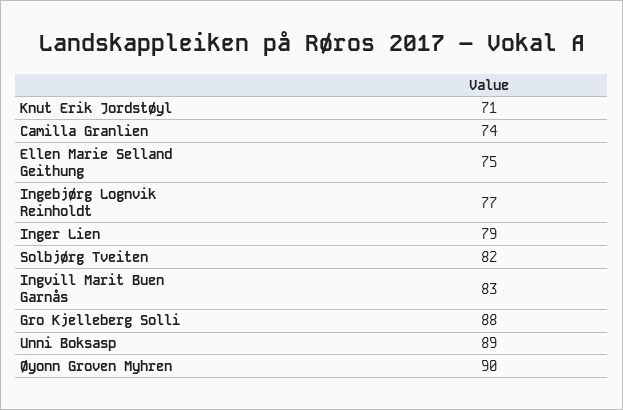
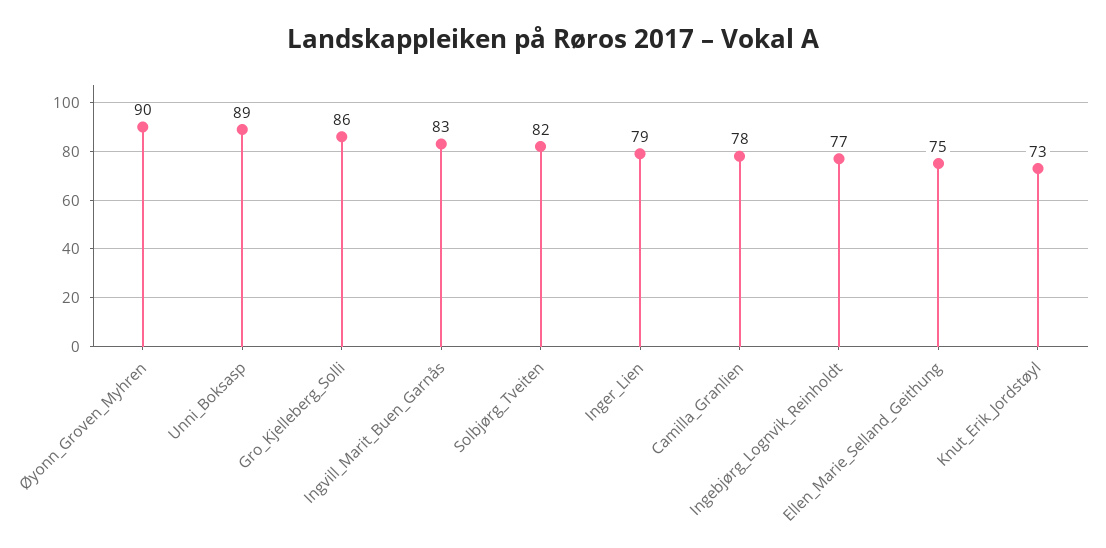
  {
-   "Knut Erik Jordstøyl": 71,
+   "Knut Erik Jordstøyl": 73,
-   "Camilla Granlien": 74,
+   "Camilla Granlien": 78,
    "Ellen Marie Selland Geithung": 75,
    "Ingebjørg Lognvik Reinholdt": 77,
    "Inger Lien": 79,
    "Solbjørg Tveiten": 82,
    "Ingvill Marit Buen Garnås": 83,
-   "Gro Kjelleberg Solli": 88,
+   "Gro Kjelleberg Solli": 86,
    "Unni Boksasp": 89,
    "Øyonn Groven Myhren": 90
  }

